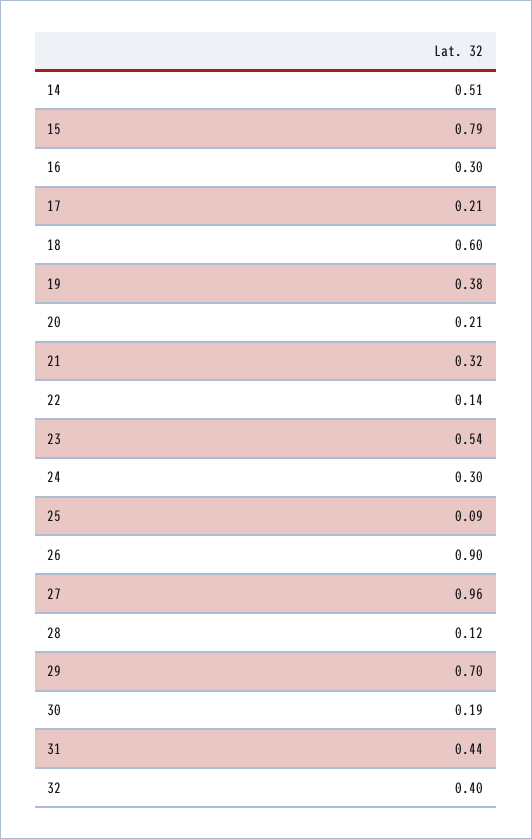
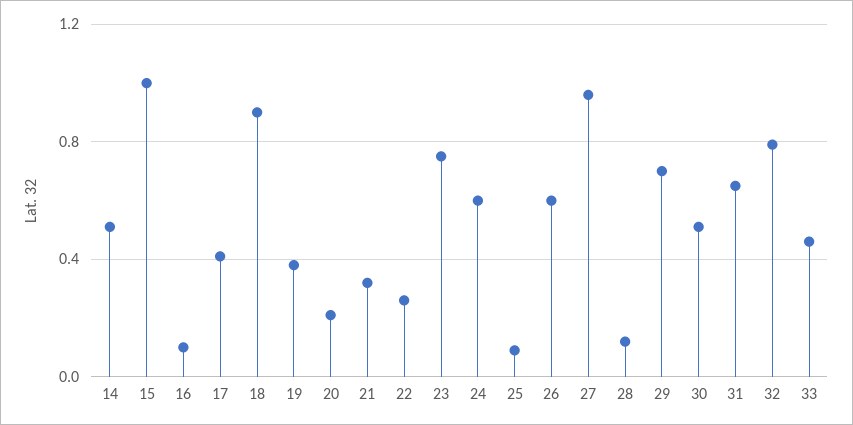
  {
    "14": 0.51,
-   "15": 0.79,
+   "15": 1,
-   "16": 0.3,
+   "16": 0.1,
-   "17": 0.21,
+   "17": 0.4,
-   "18": 0.6,
+   "18": 0.9,
    "19": 0.38,
    "20": 0.21,
    "21": 0.32,
-   "22": 0.14,
+   "22": 0.25,
-   "23": 0.54,
+   "23": 0.75,
-   "24": 0.3,
+   "24": 0.6,
    "25": 0.09,
-   "26": 0.9,
+   "26": 0.6,
    "27": 0.96,
    "28": 0.12,
    "29": 0.7,
-   "30": 0.19,
+   "30": 0.5,
-   "31": 0.44,
+   "31": 0.65,
-   "32": 0.4
+   "32": 0.8,
+   "33": 0.45
  }

